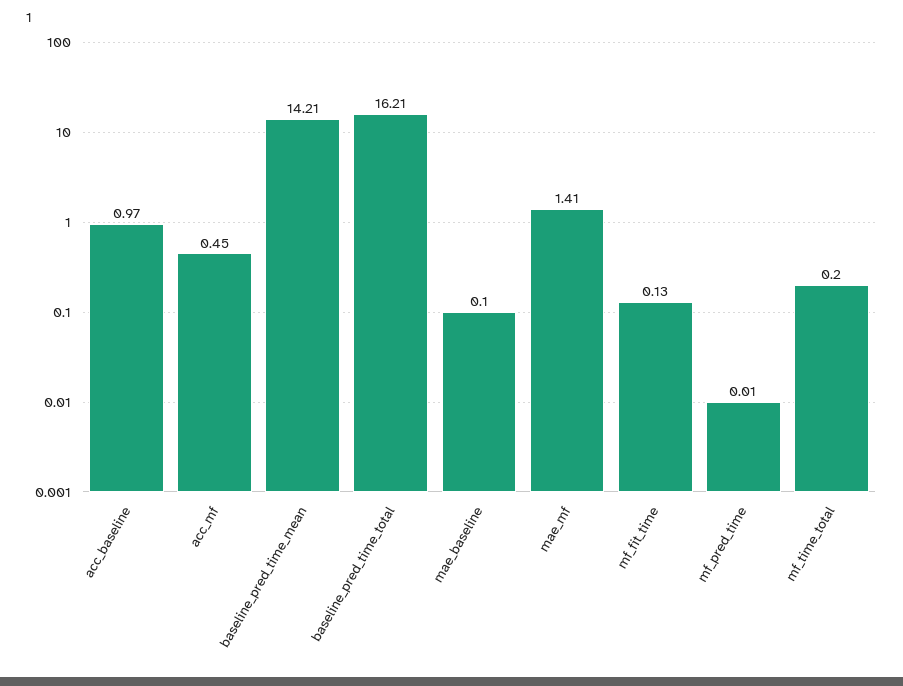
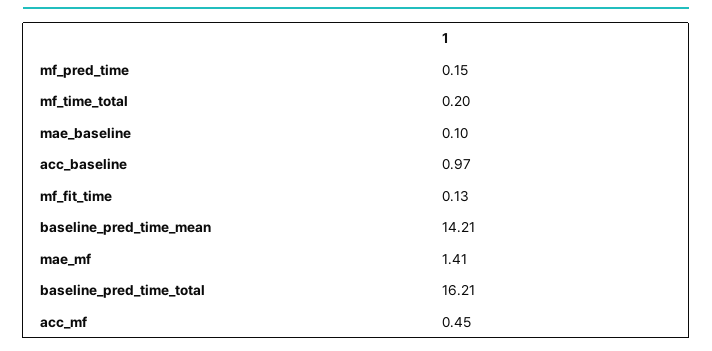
  {
    "acc_baseline": 0.97,
    "acc_mf": 0.45,
    "baseline_pred_time_mean": 14.21,
    "baseline_pred_time_total": 16.21,
    "mae_baseline": 0.1,
    "mae_mf": 1.41,
    "mf_fit_time": 0.13,
-   "mf_pred_time": 0.01,
+   "mf_pred_time": 0.15,
    "mf_time_total": 0.2
  }

